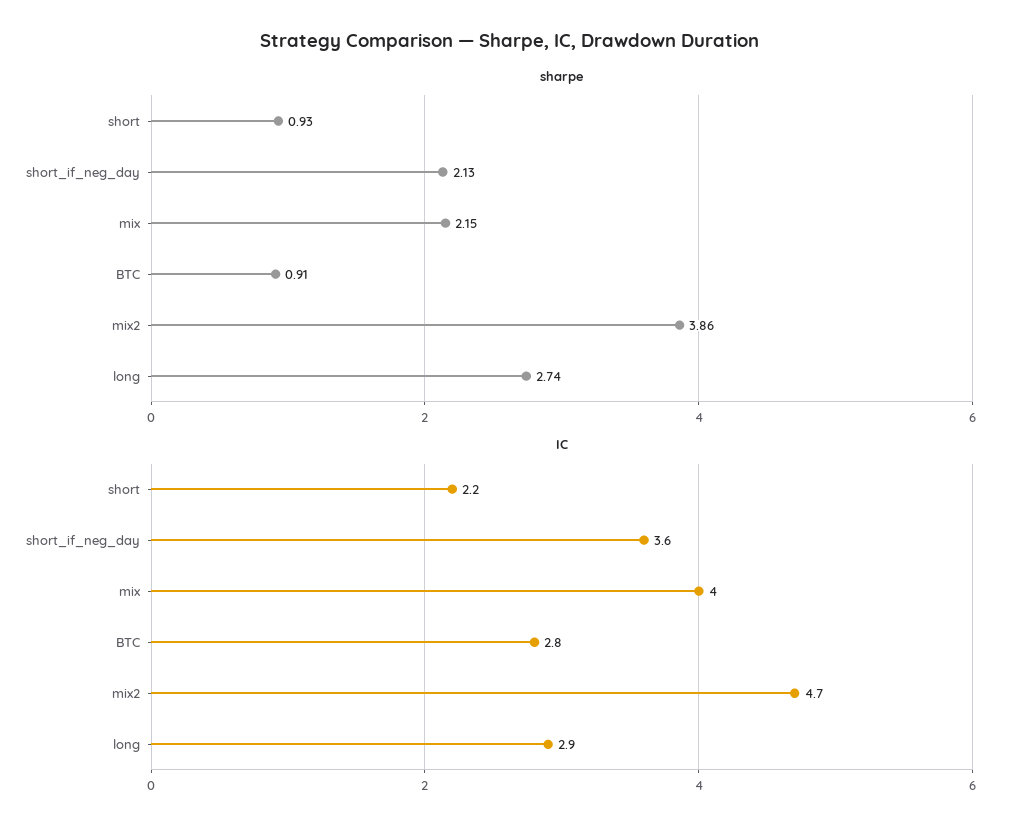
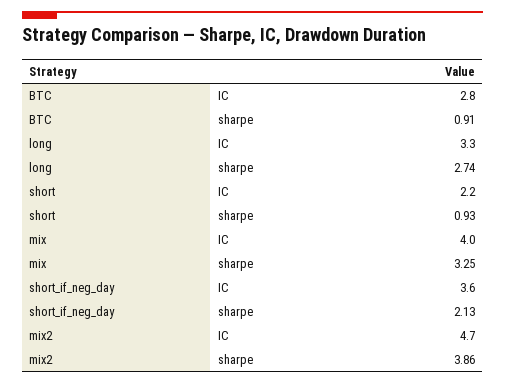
  {
    "sharpe": {
      "short": 0.93,
      "short_if_neg_day": 2.13,
-     "mix": 2.15,
+     "mix": 3.25,
      "BTC": 0.91,
      "mix2": 3.86,
      "long": 2.74
    },
    "IC": {
      "short": 2.2,
      "short_if_neg_day": 3.6,
      "mix": 4,
      "BTC": 2.8,
      "mix2": 4.7,
-     "long": 2.9
+     "long": 3.3
    }
  }

